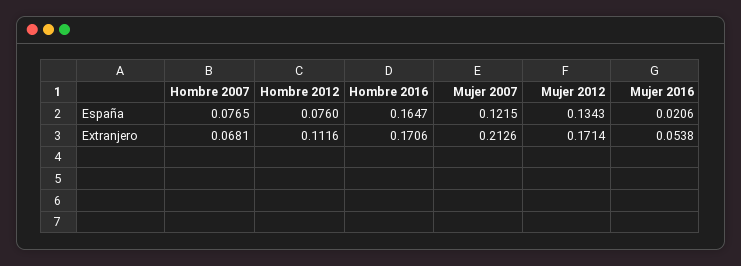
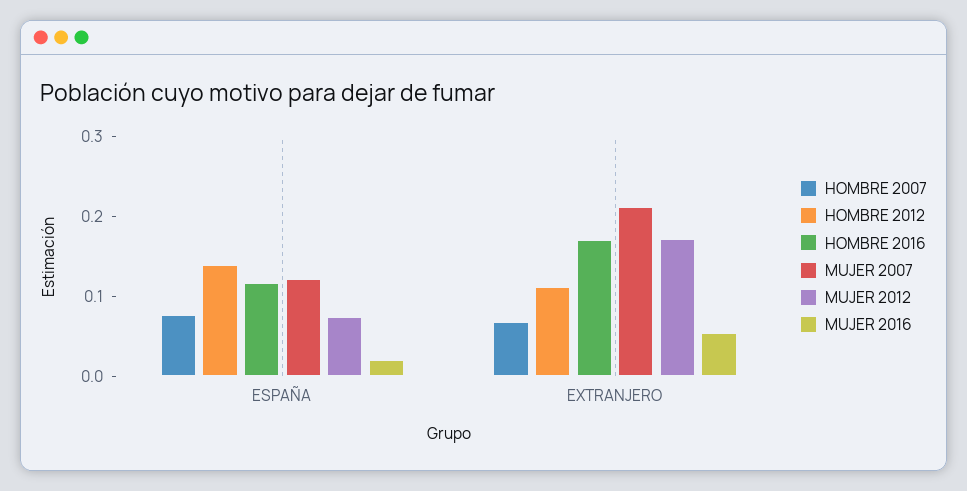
  {
    "Hombre 2007": {
      "España": 0.0765,
      "Extranjero": 0.0681
    },
    "Hombre 2012": {
-     "España": 0.076,
+     "España": 0.14,
      "Extranjero": 0.1116
    },
    "Hombre 2016": {
-     "España": 0.1647,
+     "España": 0.12,
      "Extranjero": 0.1706
    },
    "Mujer 2007": {
      "España": 0.1215,
      "Extranjero": 0.2126
    },
    "Mujer 2012": {
-     "España": 0.1343,
+     "España": 0.08,
      "Extranjero": 0.1714
    },
    "Mujer 2016": {
      "España": 0.0206,
      "Extranjero": 0.0538
    }
  }

